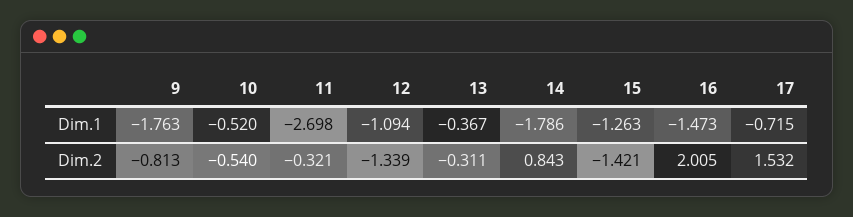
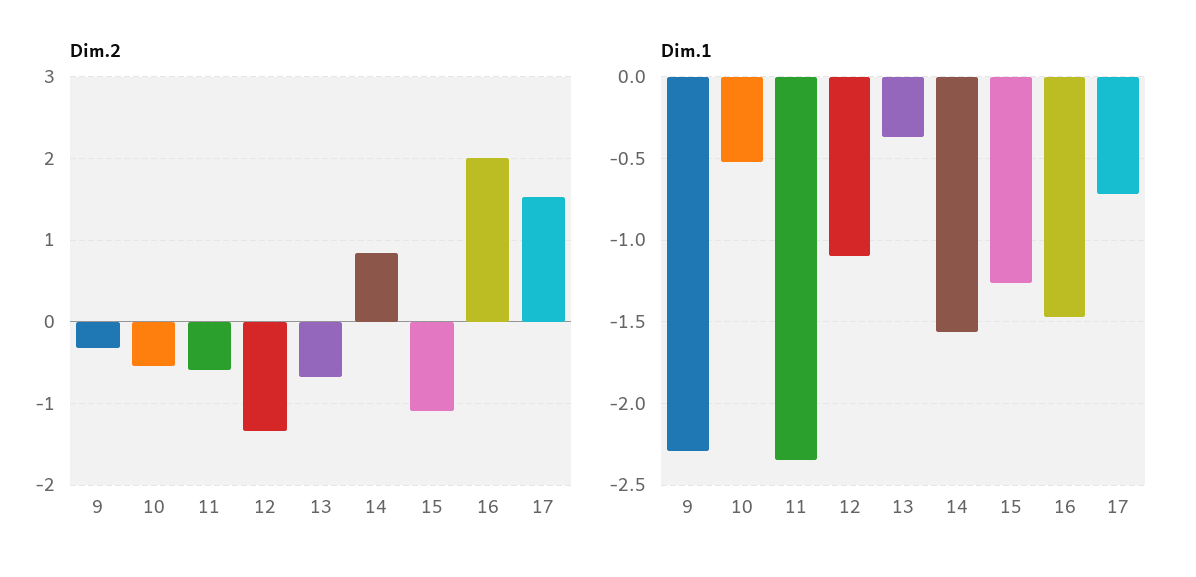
  {
    "Dim.1": {
-     "9": -1.763,
+     "9": -2.3,
      "10": -0.52,
-     "11": -2.698,
+     "11": -2.35,
      "12": -1.094,
      "13": -0.367,
-     "14": -1.786,
+     "14": -1.55,
      "15": -1.263,
      "16": -1.473,
      "17": -0.715
    },
    "Dim.2": {
-     "9": -0.813,
+     "9": -0.3,
      "10": -0.54,
-     "11": -0.321,
+     "11": -0.6,
      "12": -1.339,
-     "13": -0.311,
+     "13": -0.7,
      "14": 0.843,
-     "15": -1.421,
+     "15": -1.1,
      "16": 2.005,
      "17": 1.532
    }
  }

